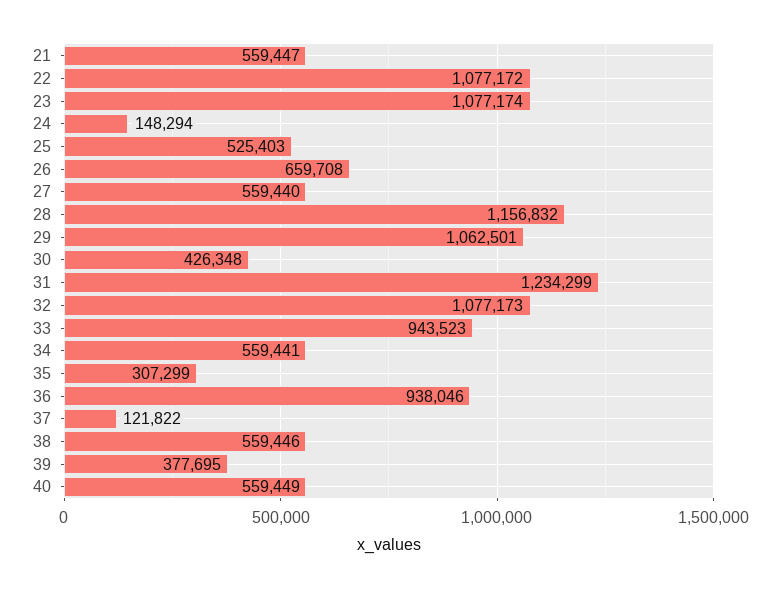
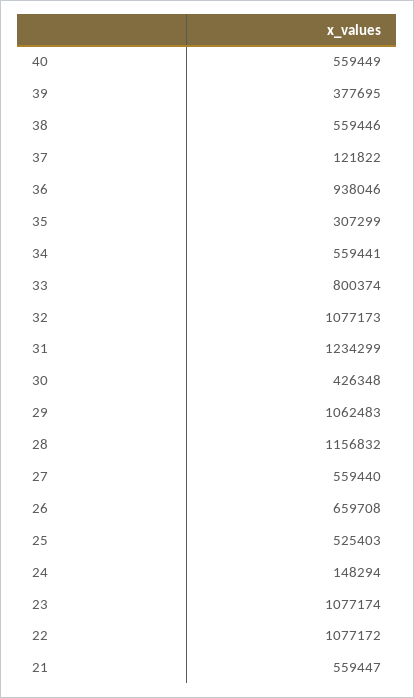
  {
    "21": 559447,
    "22": 1077172,
    "23": 1077174,
    "24": 148294,
    "25": 525403,
    "26": 659708,
    "27": 559440,
    "28": 1156832,
-   "29": 1062501,
+   "29": 1062483,
    "30": 426348,
    "31": 1234299,
    "32": 1077173,
-   "33": 943523,
+   "33": 800374,
    "34": 559441,
    "35": 307299,
    "36": 938046,
    "37": 121822,
    "38": 559446,
    "39": 377695,
    "40": 559449
  }

